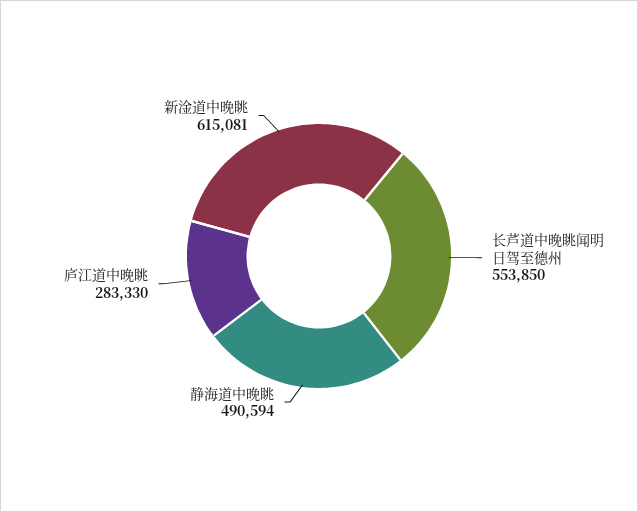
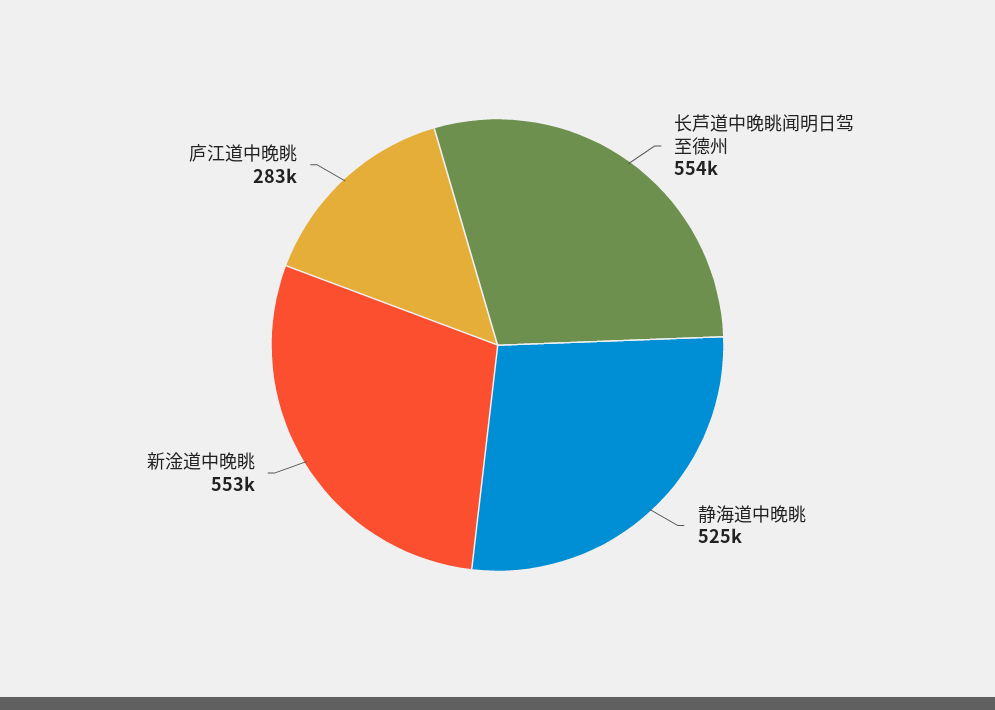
  {
    "长芦道中晚眺闻明日驾至德州": 553850,
-   "静海道中晚眺": 490594,
+   "静海道中晚眺": 525000,
    "庐江道中晚眺": 283330,
-   "新淦道中晚眺": 615081
+   "新淦道中晚眺": 553000
  }

